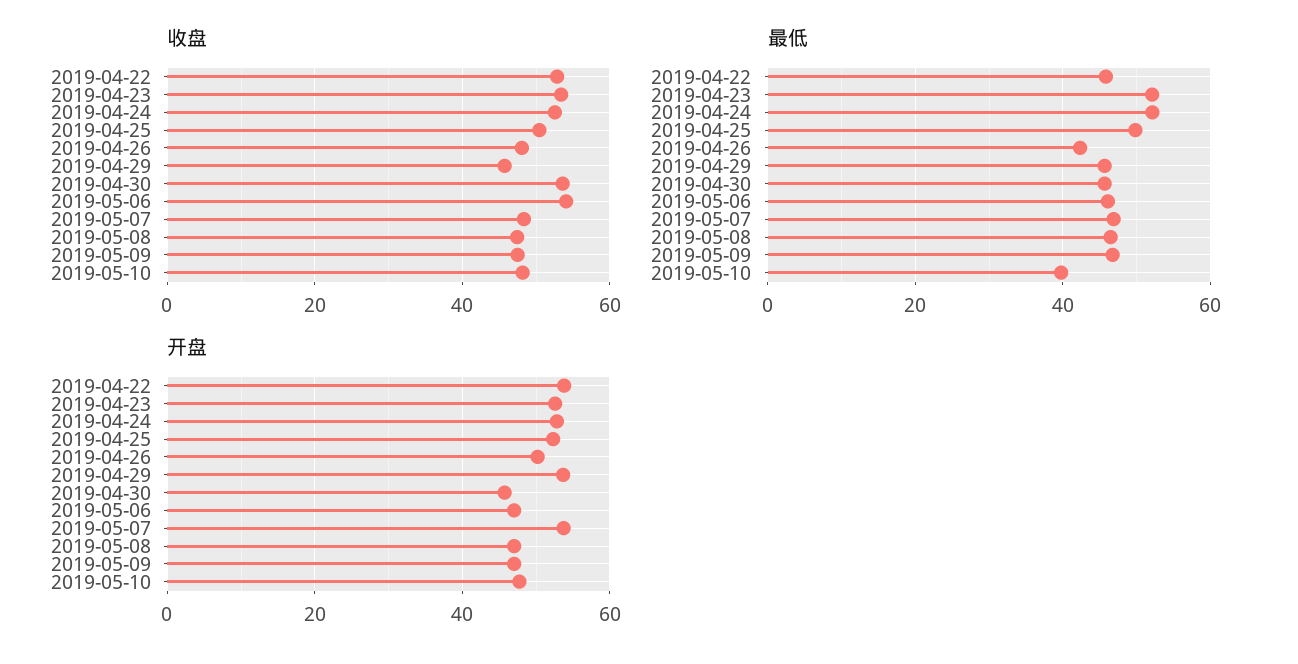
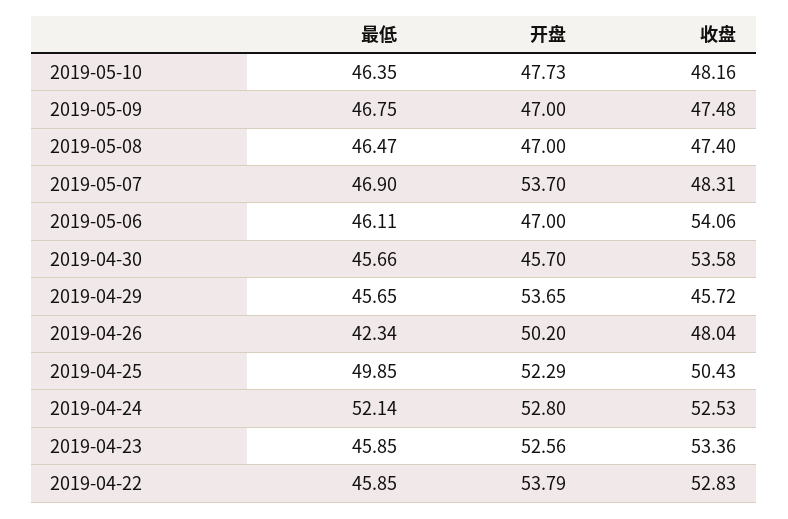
  {
    "收盘": {
      "2019-04-22": 52.83,
      "2019-04-23": 53.36,
      "2019-04-24": 52.53,
      "2019-04-25": 50.43,
      "2019-04-26": 48.04,
      "2019-04-29": 45.72,
      "2019-04-30": 53.58,
      "2019-05-06": 54.06,
      "2019-05-07": 48.31,
      "2019-05-08": 47.4,
      "2019-05-09": 47.48,
      "2019-05-10": 48.16
    },
    "最低": {
      "2019-04-22": 45.85,
-     "2019-04-23": 52,
+     "2019-04-23": 45.85,
      "2019-04-24": 52.14,
      "2019-04-25": 49.85,
      "2019-04-26": 42.34,
      "2019-04-29": 45.65,
      "2019-04-30": 45.66,
      "2019-05-06": 46.11,
      "2019-05-07": 46.9,
      "2019-05-08": 46.47,
      "2019-05-09": 46.75,
-     "2019-05-10": 40
+     "2019-05-10": 46.35
    },
    "开盘": {
      "2019-04-22": 53.79,
      "2019-04-23": 52.56,
      "2019-04-24": 52.8,
      "2019-04-25": 52.29,
      "2019-04-26": 50.2,
      "2019-04-29": 53.65,
      "2019-04-30": 45.7,
      "2019-05-06": 47,
      "2019-05-07": 53.7,
      "2019-05-08": 47,
      "2019-05-09": 47,
      "2019-05-10": 47.73
    }
  }

